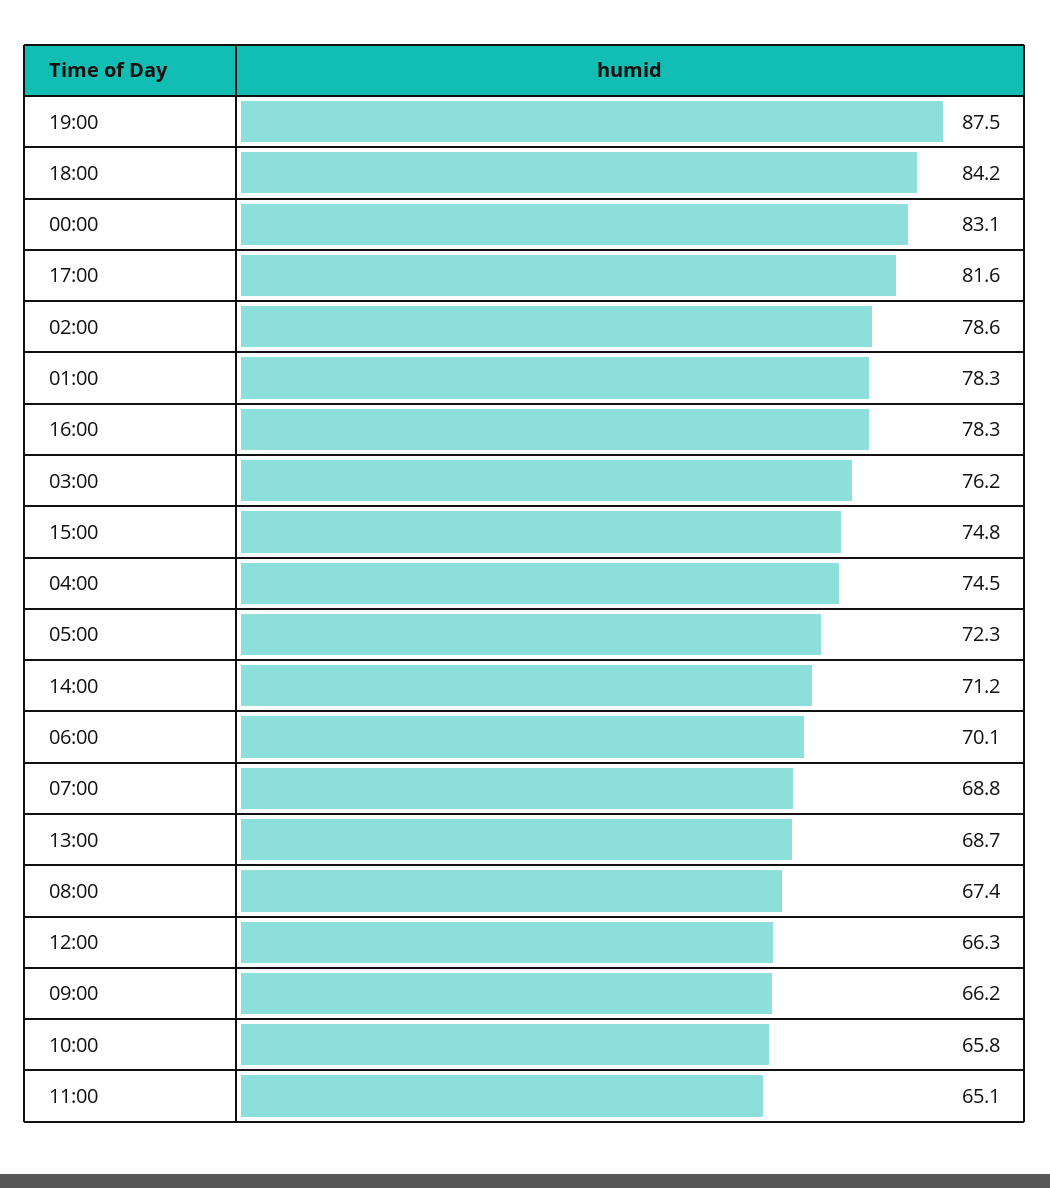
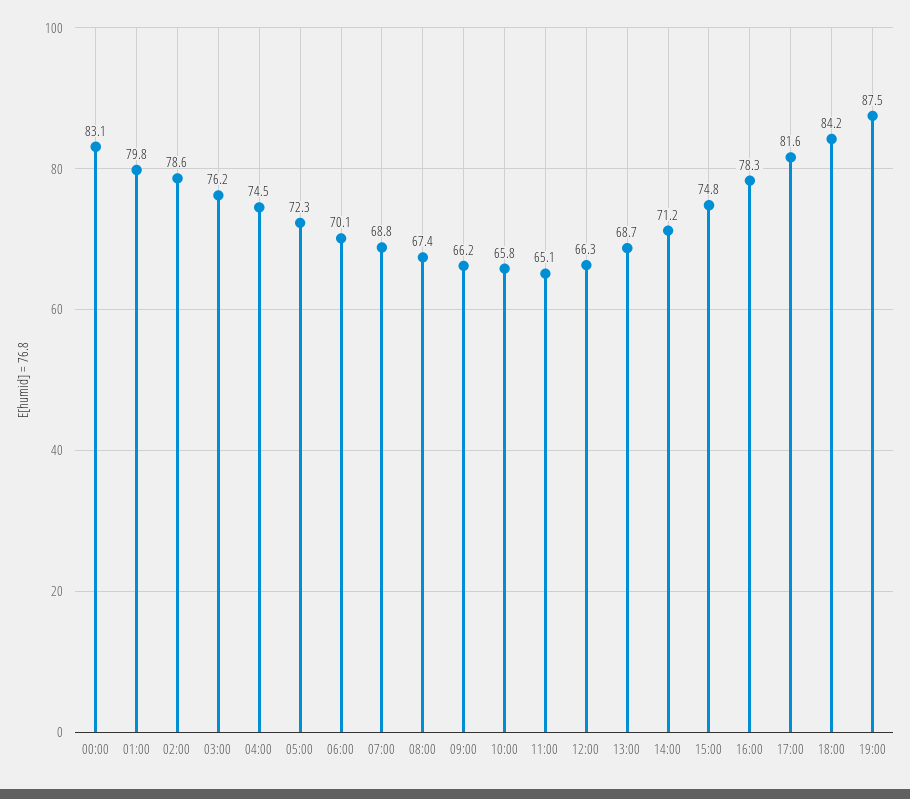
  {
    "19:00": 87.5,
    "18:00": 84.2,
    "00:00": 83.1,
    "17:00": 81.6,
    "02:00": 78.6,
-   "01:00": 78.3,
+   "01:00": 79.8,
    "16:00": 78.3,
    "03:00": 76.2,
    "15:00": 74.8,
    "04:00": 74.5,
    "05:00": 72.3,
    "14:00": 71.2,
    "06:00": 70.1,
    "07:00": 68.8,
    "13:00": 68.7,
    "08:00": 67.4,
    "12:00": 66.3,
    "09:00": 66.2,
    "10:00": 65.8,
    "11:00": 65.1
  }

